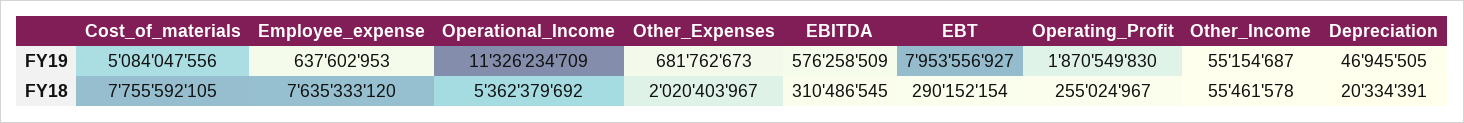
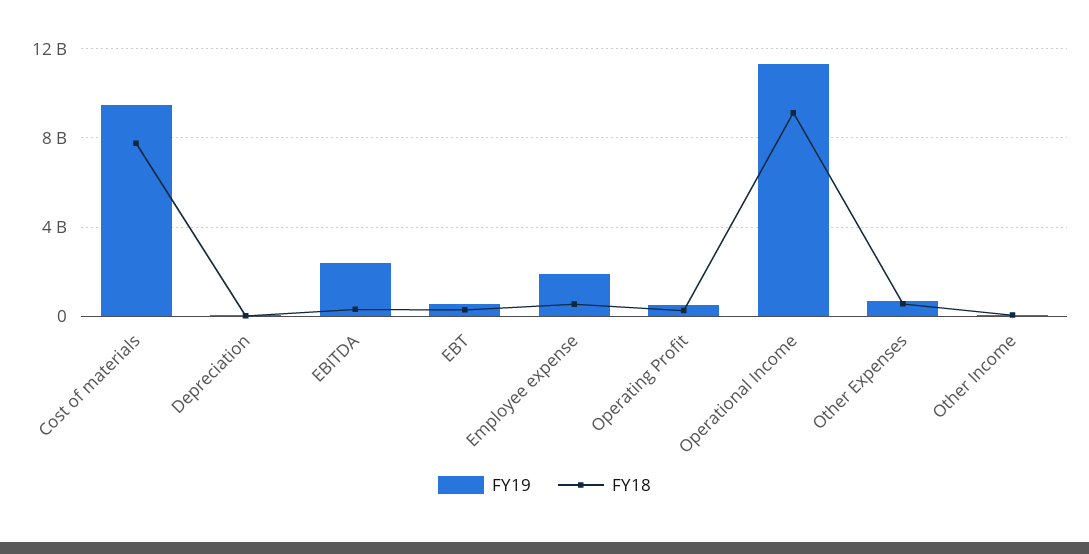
  {
    "FY19": {
-     "Cost_of_materials": 5084047556,
+     "Cost_of_materials": 9500000000,
-     "Employee_expense": 637602953,
+     "Employee_expense": 2000000000,
      "Operational_Income": 11326234709,
      "Other_Expenses": 681762673,
-     "EBITDA": 576258509,
+     "EBITDA": 2500000000,
-     "EBT": 7953556927,
+     "EBT": 500000000,
-     "Operating_Profit": 1870549830,
+     "Operating_Profit": 500000000,
      "Other_Income": 55154687,
      "Depreciation": 46945505
    },
    "FY18": {
      "Cost_of_materials": 7755592105,
-     "Employee_expense": 7635333120,
+     "Employee_expense": 500000000,
-     "Operational_Income": 5362379692,
+     "Operational_Income": 9000000000,
-     "Other_Expenses": 2020403967,
+     "Other_Expenses": 500000000,
      "EBITDA": 310486545,
      "EBT": 290152154,
      "Operating_Profit": 255024967,
      "Other_Income": 55461578,
      "Depreciation": 20334391
    }
  }

